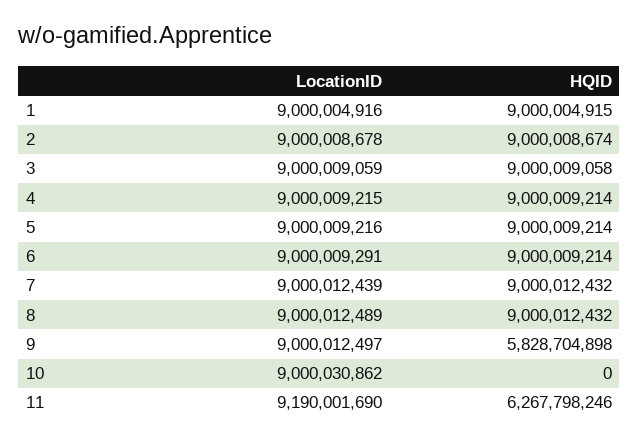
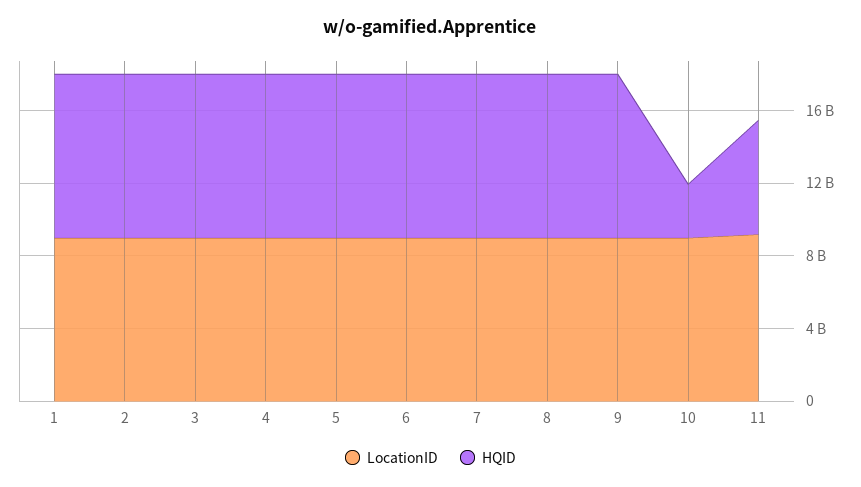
  {
    "LocationID": {
      "1": 9000004916,
      "2": 9000008678,
      "3": 9000009059,
      "4": 9000009215,
      "5": 9000009216,
      "6": 9000009291,
      "7": 9000012439,
      "8": 9000012489,
      "9": 9000012497,
      "10": 9000030862,
      "11": 9190001690
    },
    "HQID": {
      "1": 9000004915,
      "2": 9000008674,
      "3": 9000009058,
      "4": 9000009214,
      "5": 9000009214,
      "6": 9000009214,
      "7": 9000012432,
      "8": 9000012432,
-     "9": 5828704898,
+     "9": 9000000000,
-     "10": 0,
+     "10": 3000000000,
      "11": 6267798246
    }
  }

